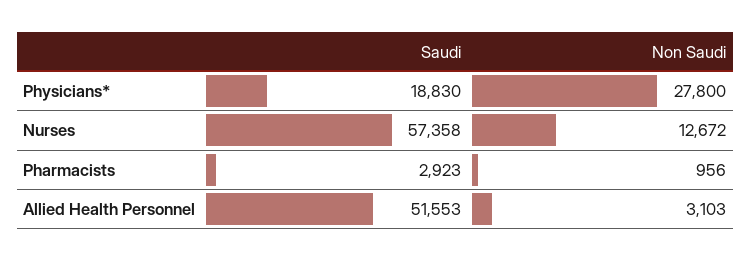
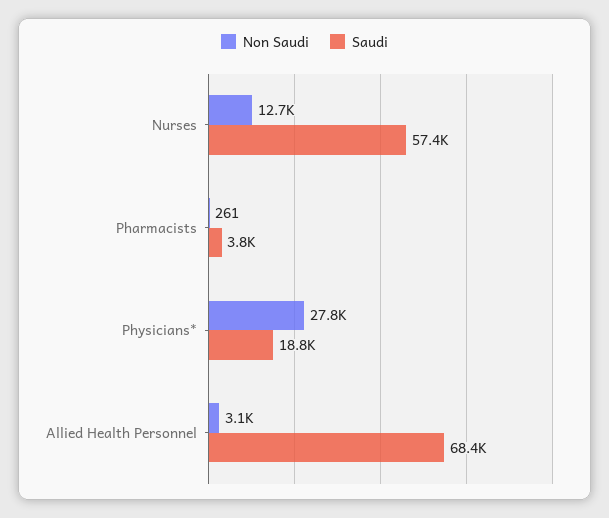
  {
    "Saudi": {
      "Physicians*": 18830,
      "Nurses": 57358,
-     "Pharmacists": 2923,
+     "Pharmacists": 3800,
-     "Allied Health Personnel": 51553
+     "Allied Health Personnel": 68400
    },
    "Non Saudi": {
      "Physicians*": 27800,
      "Nurses": 12672,
-     "Pharmacists": 956,
+     "Pharmacists": 261,
      "Allied Health Personnel": 3103
    }
  }

